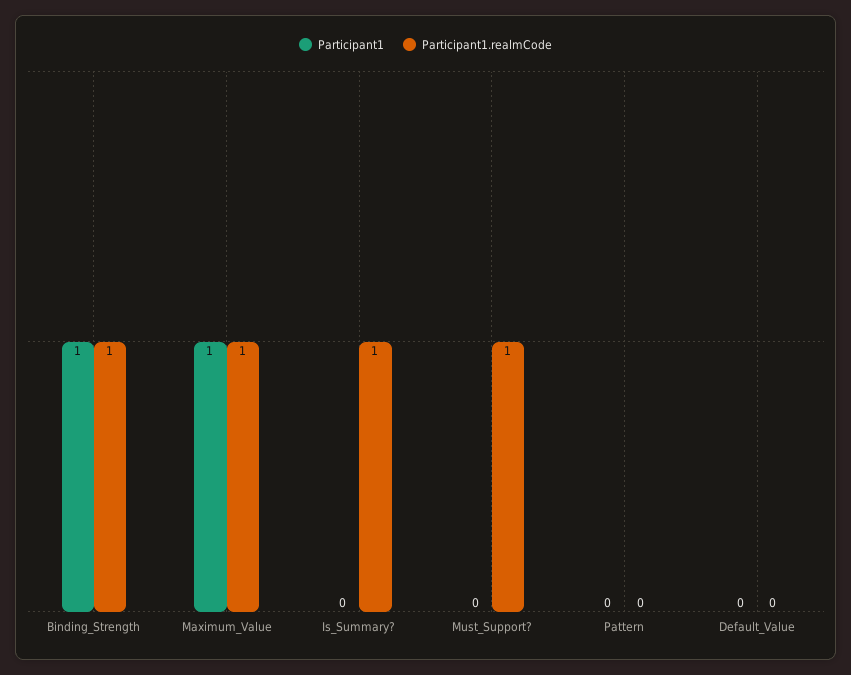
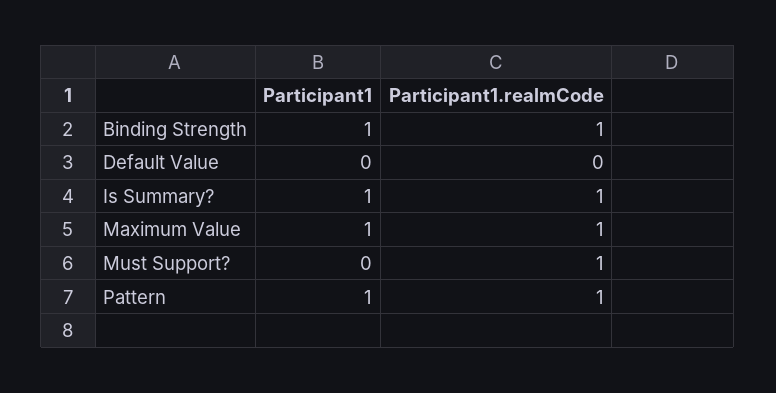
  {
    "Participant1": {
      "Binding_Strength": 1,
      "Maximum_Value": 1,
-     "Is_Summary?": 0,
+     "Is_Summary?": 1,
      "Must_Support?": 0,
-     "Pattern": 0,
+     "Pattern": 1,
      "Default_Value": 0
    },
    "Participant1.realmCode": {
      "Binding_Strength": 1,
      "Maximum_Value": 1,
      "Is_Summary?": 1,
      "Must_Support?": 1,
-     "Pattern": 0,
+     "Pattern": 1,
      "Default_Value": 0
    }
  }

